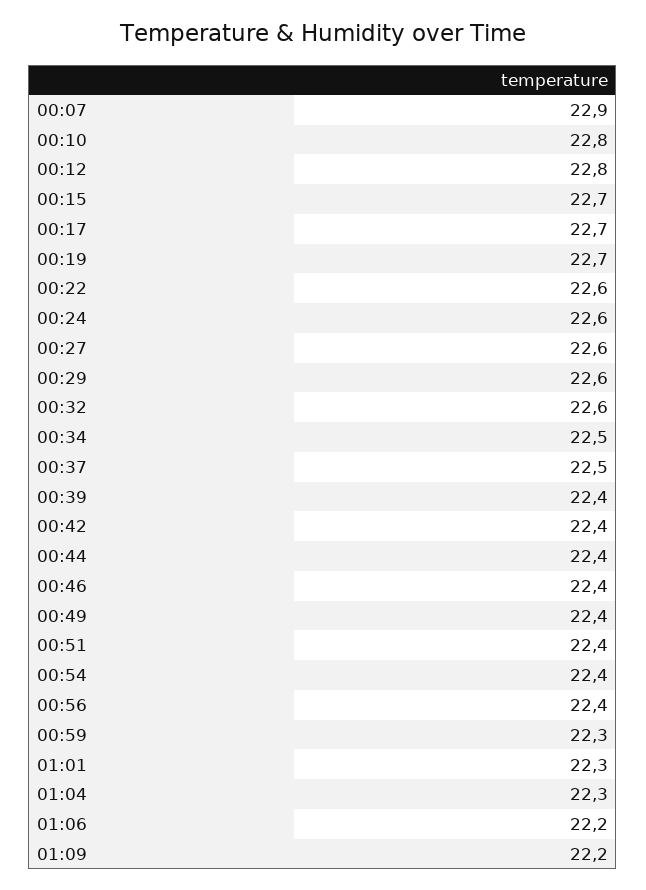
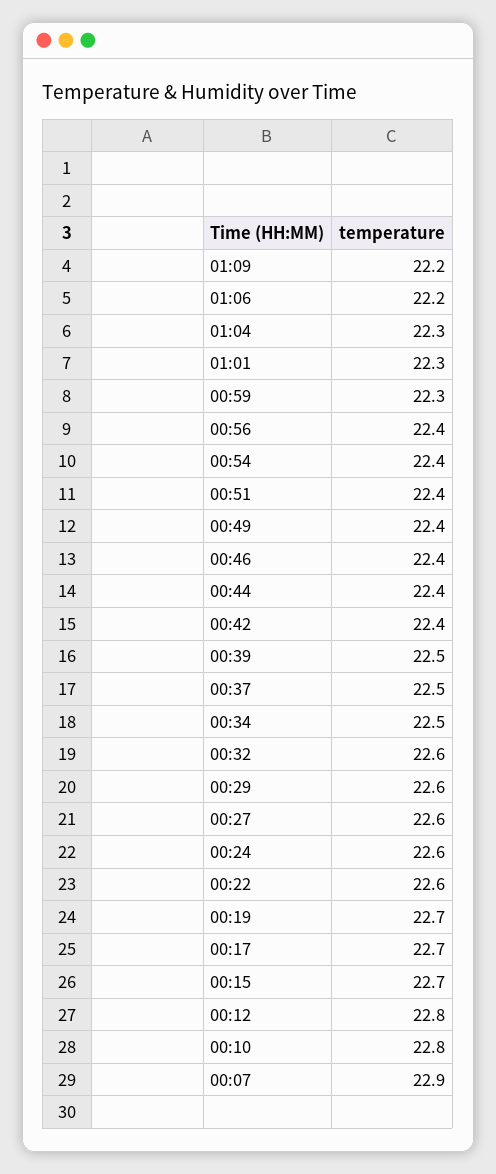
  {
    "00:07": 22.9,
    "00:10": 22.8,
    "00:12": 22.8,
    "00:15": 22.7,
    "00:17": 22.7,
    "00:19": 22.7,
    "00:22": 22.6,
    "00:24": 22.6,
    "00:27": 22.6,
    "00:29": 22.6,
    "00:32": 22.6,
    "00:34": 22.5,
    "00:37": 22.5,
-   "00:39": 22.4,
+   "00:39": 22.5,
    "00:42": 22.4,
    "00:44": 22.4,
    "00:46": 22.4,
    "00:49": 22.4,
    "00:51": 22.4,
    "00:54": 22.4,
    "00:56": 22.4,
    "00:59": 22.3,
    "01:01": 22.3,
    "01:04": 22.3,
    "01:06": 22.2,
    "01:09": 22.2
  }

